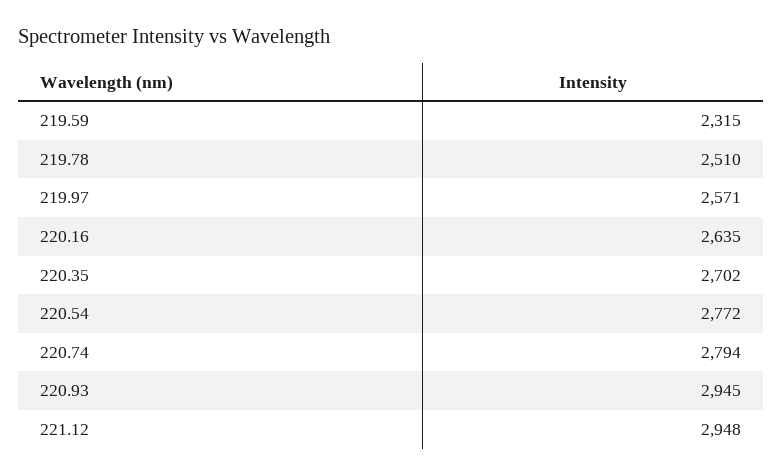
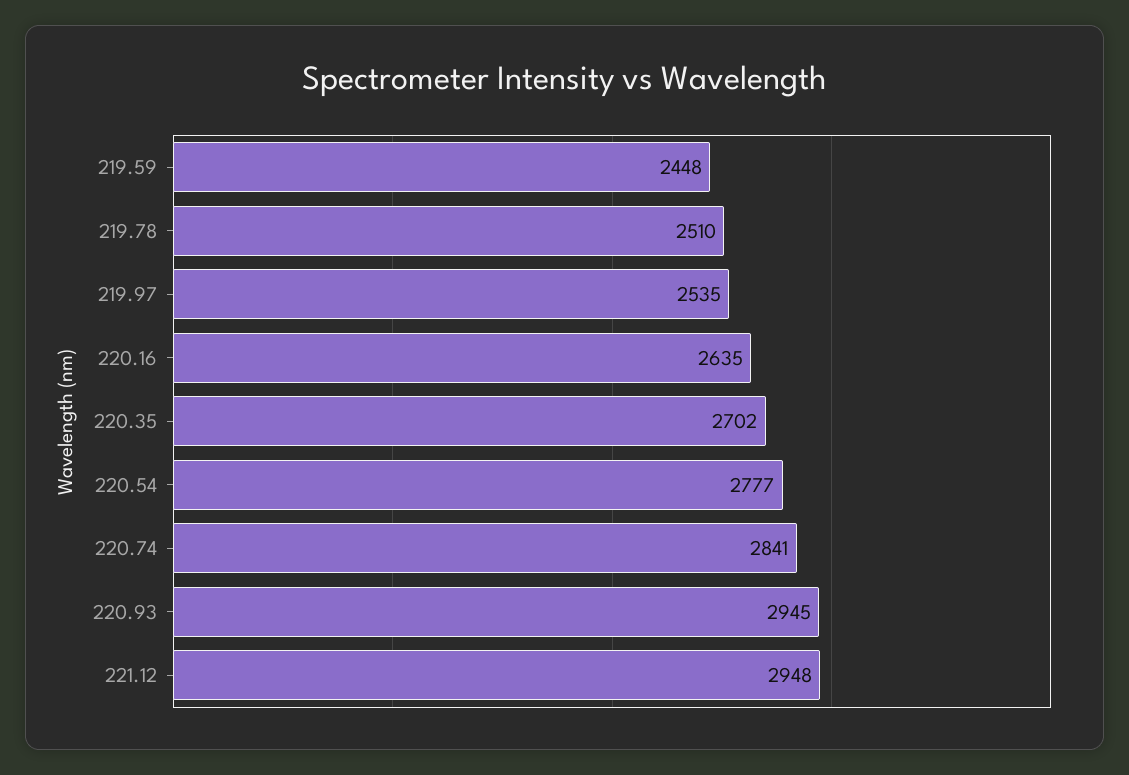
  {
-   "219.59": 2315,
+   "219.59": 2448,
    "219.78": 2510,
-   "219.97": 2571,
+   "219.97": 2535,
    "220.16": 2635,
    "220.35": 2702,
-   "220.54": 2772,
+   "220.54": 2777,
-   "220.74": 2794,
+   "220.74": 2841,
    "220.93": 2945,
    "221.12": 2948
  }

